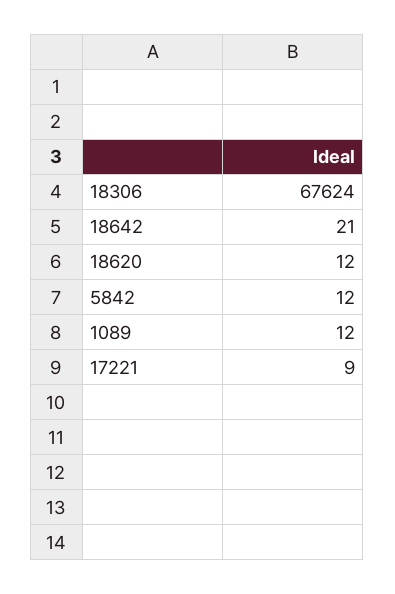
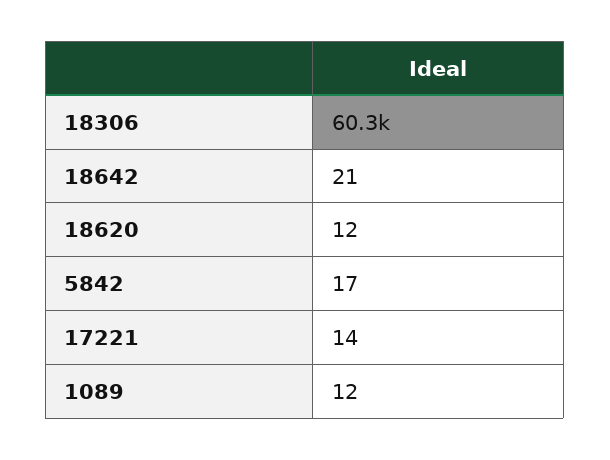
  {
-   "18306": 67624,
+   "18306": 60300,
    "18642": 21,
    "18620": 12,
-   "5842": 12,
+   "5842": 17,
    "1089": 12,
-   "17221": 9
+   "17221": 14
  }

